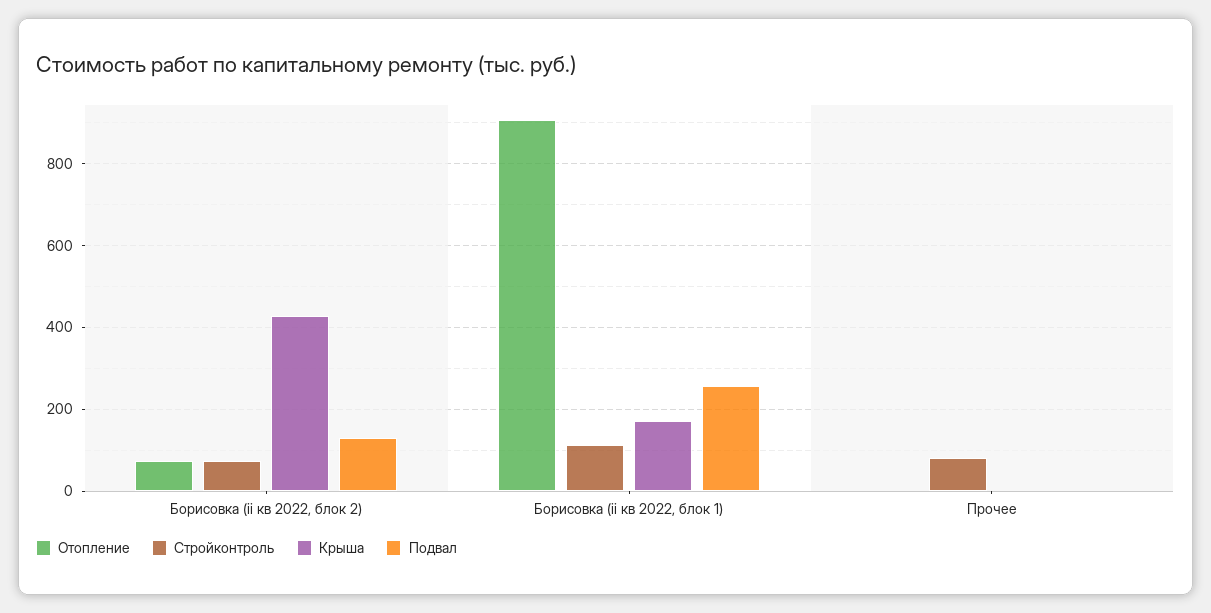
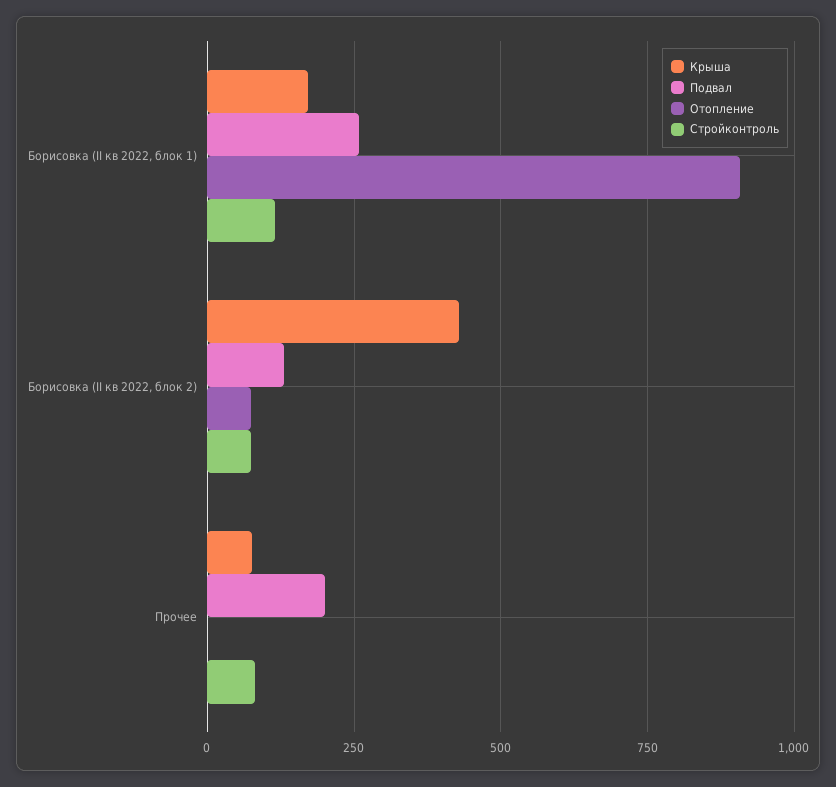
  {
    "Отопление": {
      "Борисовка (ii кв 2022, блок 2)": 80,
      "Борисовка (ii кв 2022, блок 1)": 900,
      "Прочее": 0
    },
    "Стройконтроль": {
      "Борисовка (ii кв 2022, блок 2)": 80,
      "Борисовка (ii кв 2022, блок 1)": 120,
      "Прочее": 80
    },
    "Крыша": {
      "Борисовка (ii кв 2022, блок 2)": 420,
      "Борисовка (ii кв 2022, блок 1)": 180,
-     "Прочее": 0
+     "Прочее": 75
    },
    "Подвал": {
      "Борисовка (ii кв 2022, блок 2)": 140,
      "Борисовка (ii кв 2022, блок 1)": 260,
-     "Прочее": 0
+     "Прочее": 200
    }
  }

